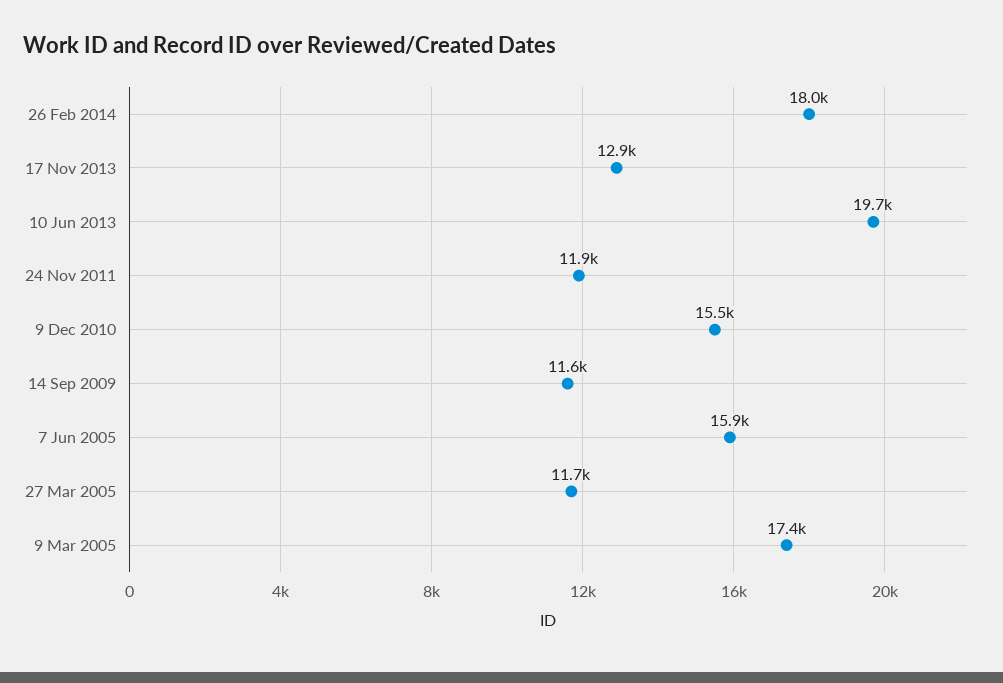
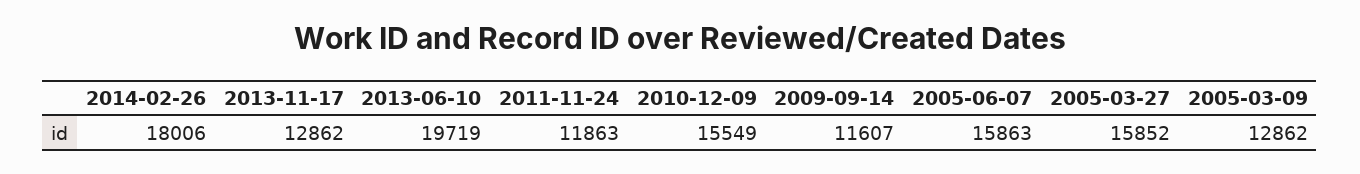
  {
    "26 Feb 2014": 18006,
    "17 Nov 2013": 12862,
    "10 Jun 2013": 19719,
    "24 Nov 2011": 11863,
    "9 Dec 2010": 15549,
    "14 Sep 2009": 11607,
    "7 Jun 2005": 15863,
-   "27 Mar 2005": 11700,
+   "27 Mar 2005": 15852,
-   "9 Mar 2005": 17400
+   "9 Mar 2005": 12862
  }

